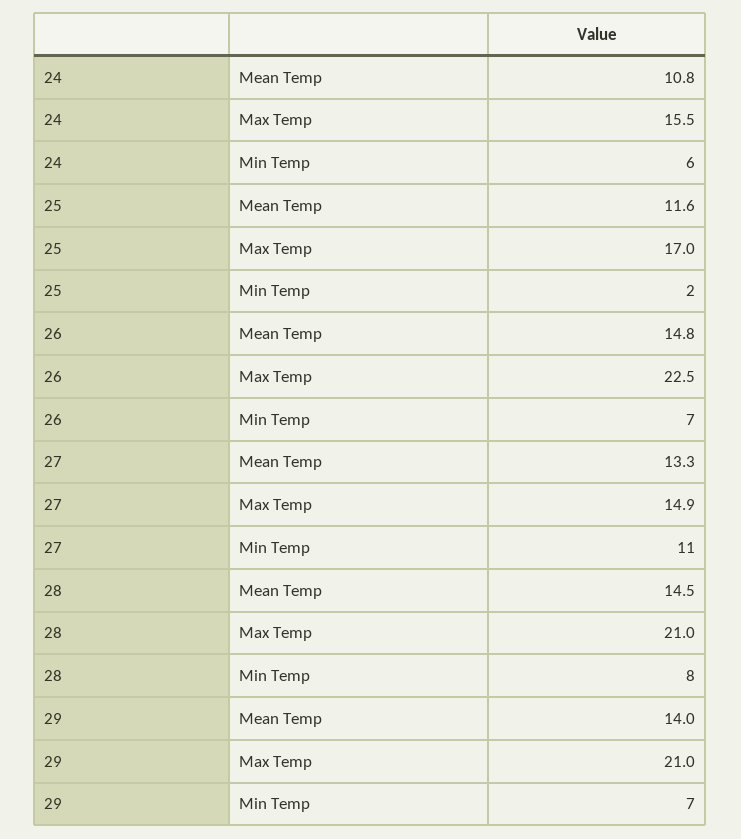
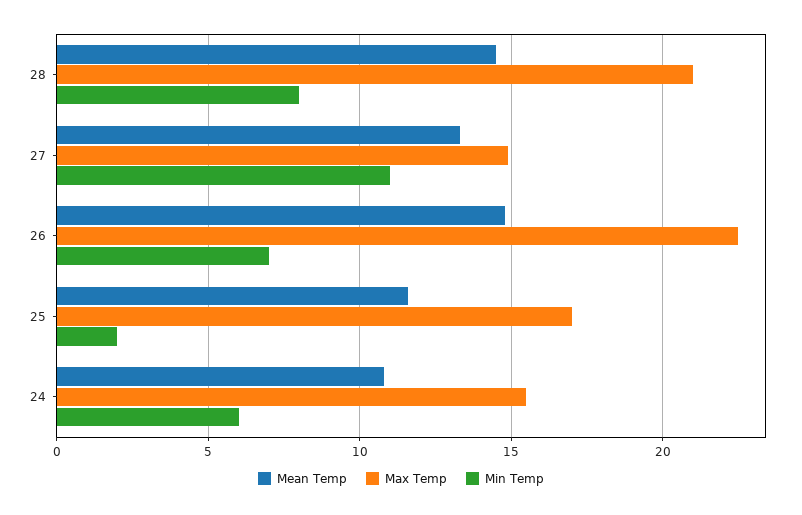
  {
    "Mean Temp": {
      "24": 10.8,
      "25": 11.6,
      "26": 14.8,
      "27": 13.3,
-     "28": 14.5,
+     "28": 14.5
-     "29": 14
    },
    "Max Temp": {
      "24": 15.5,
      "25": 17,
      "26": 22.5,
      "27": 14.9,
-     "28": 21,
+     "28": 21
-     "29": 21
    },
    "Min Temp": {
      "24": 6,
      "25": 2,
      "26": 7,
      "27": 11,
-     "28": 8,
+     "28": 8
-     "29": 7
    }
  }

